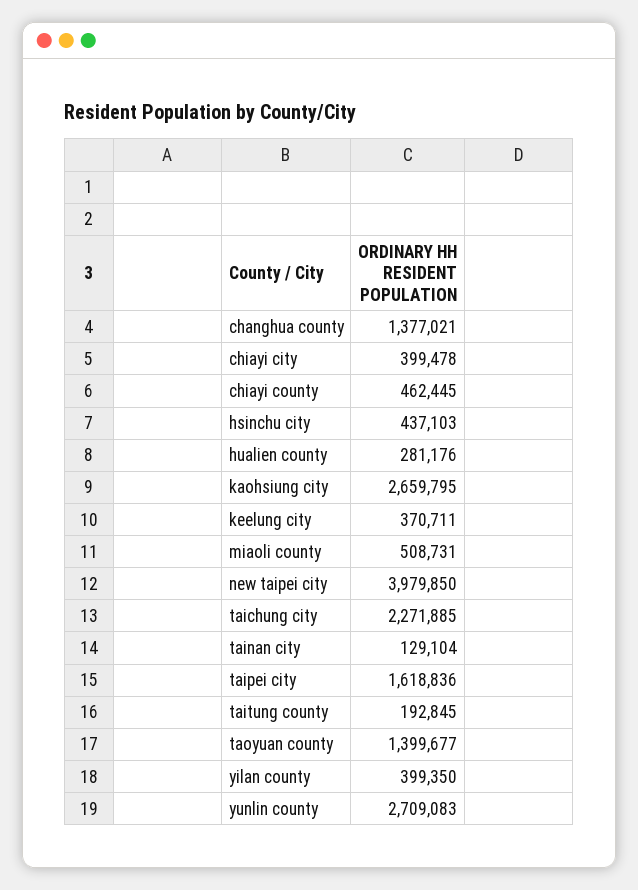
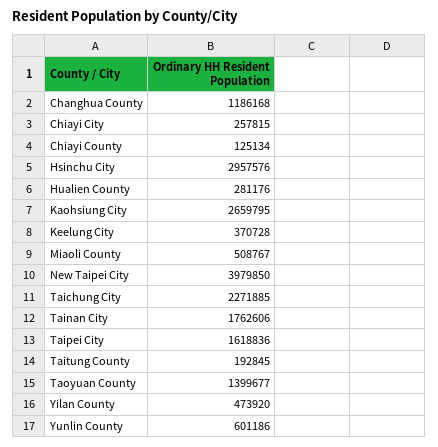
  {
-   "changhua county": 1377021,
+   "changhua county": 1186168,
-   "chiayi city": 399478,
+   "chiayi city": 257815,
-   "chiayi county": 462445,
+   "chiayi county": 125134,
-   "hsinchu city": 437103,
+   "hsinchu city": 2957576,
    "hualien county": 281176,
    "kaohsiung city": 2659795,
-   "keelung city": 370711,
+   "keelung city": 370728,
-   "miaoli county": 508731,
+   "miaoli county": 508767,
    "new taipei city": 3979850,
    "taichung city": 2271885,
-   "tainan city": 129104,
+   "tainan city": 1762606,
    "taipei city": 1618836,
    "taitung county": 192845,
    "taoyuan county": 1399677,
-   "yilan county": 399350,
+   "yilan county": 473920,
-   "yunlin county": 2709083
+   "yunlin county": 601186
  }

